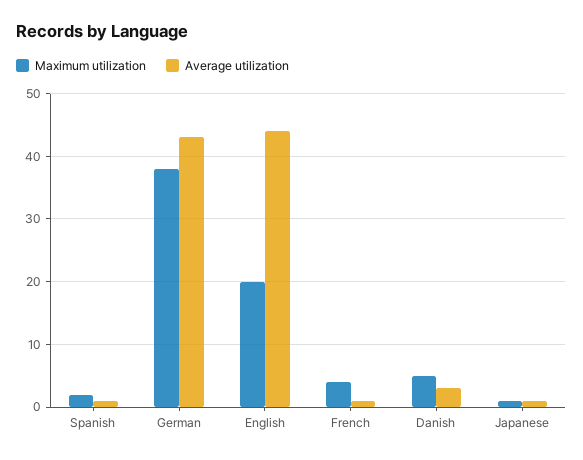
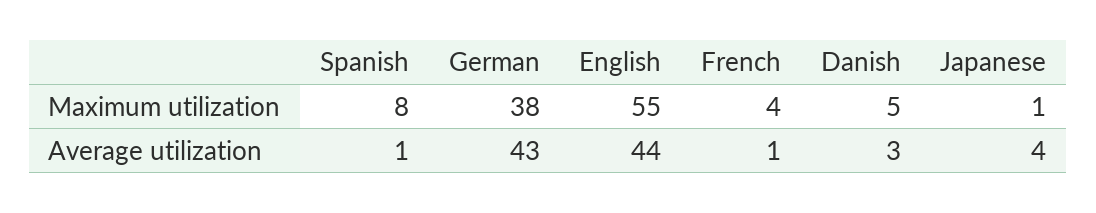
  {
    "Maximum utilization": {
-     "Spanish": 2,
+     "Spanish": 8,
      "German": 38,
-     "English": 20,
+     "English": 55,
      "French": 4,
      "Danish": 5,
      "Japanese": 1
    },
    "Average utilization": {
      "Spanish": 1,
      "German": 43,
      "English": 44,
      "French": 1,
      "Danish": 3,
-     "Japanese": 1
+     "Japanese": 4
    }
  }

